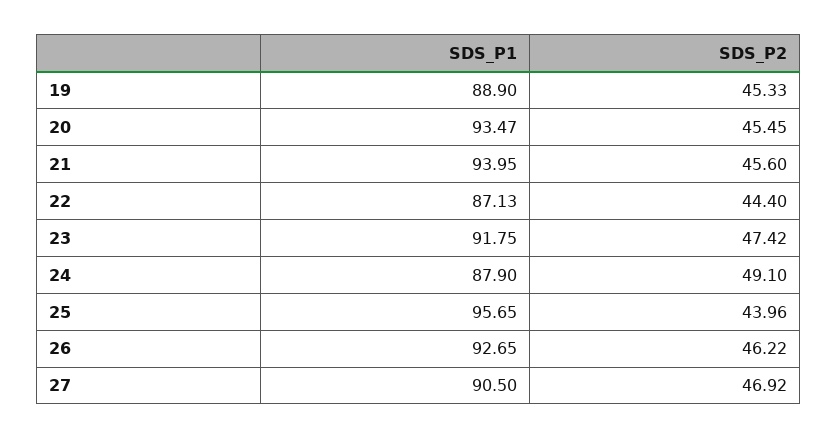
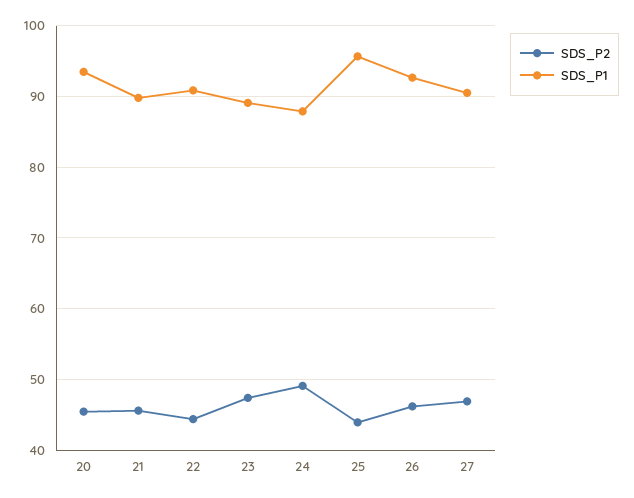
  {
    "SDS_P1": {
-     "19": 88.9,
      "20": 93.47,
-     "21": 93.95,
+     "21": 90,
-     "22": 87.13,
+     "22": 91,
-     "23": 91.75,
+     "23": 89,
      "24": 87.9,
      "25": 95.65,
      "26": 92.65,
      "27": 90.5
    },
    "SDS_P2": {
-     "19": 45.33,
      "20": 45.45,
      "21": 45.6,
      "22": 44.4,
      "23": 47.42,
      "24": 49.1,
      "25": 43.96,
      "26": 46.22,
      "27": 46.92
    }
  }

